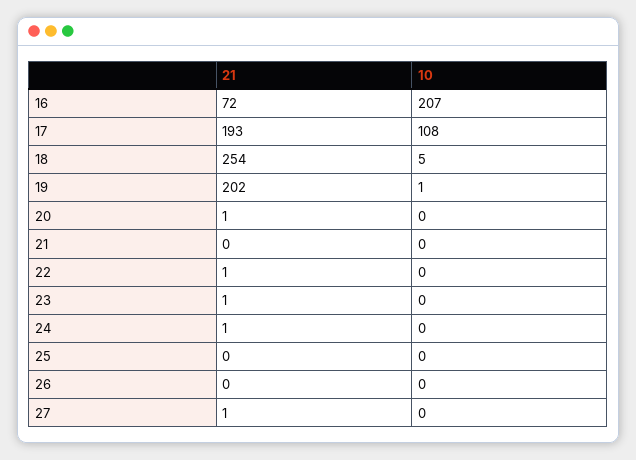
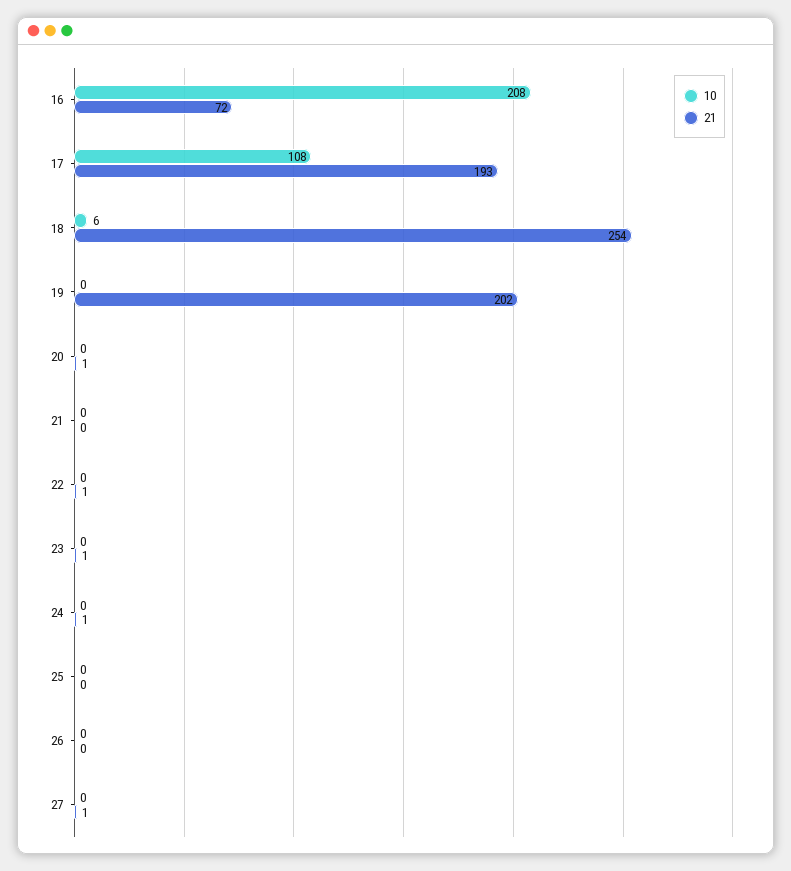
  {
    "21": {
      "16": 72,
      "17": 193,
      "18": 254,
      "19": 202,
      "20": 1,
      "21": 0,
      "22": 1,
      "23": 1,
      "24": 1,
      "25": 0,
      "26": 0,
      "27": 1
    },
    "10": {
-     "16": 207,
+     "16": 208,
      "17": 108,
-     "18": 5,
+     "18": 6,
-     "19": 1,
+     "19": 0,
      "20": 0,
      "21": 0,
      "22": 0,
      "23": 0,
      "24": 0,
      "25": 0,
      "26": 0,
      "27": 0
    }
  }

